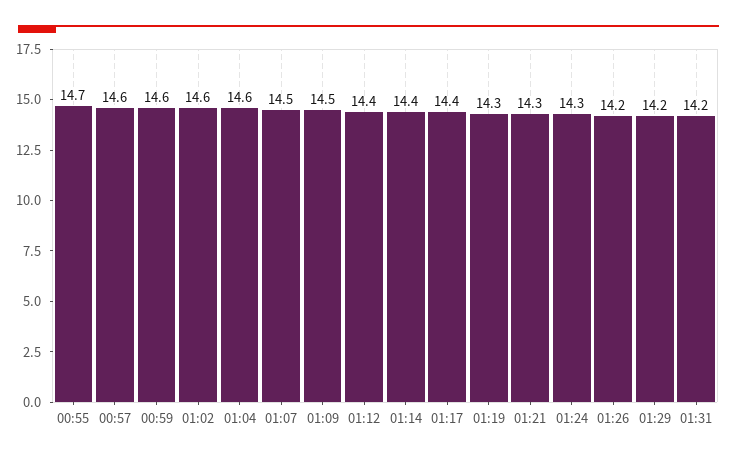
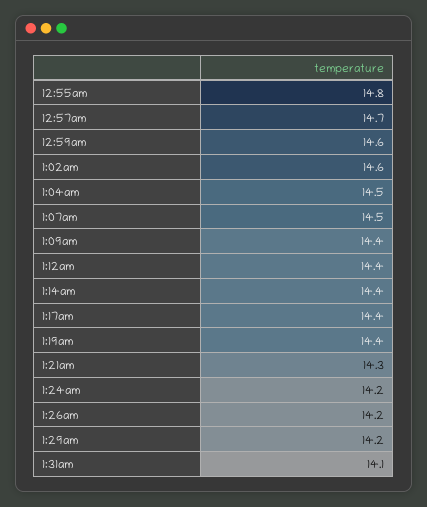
  {
-   "00:55": 14.7,
+   "00:55": 14.8,
-   "00:57": 14.6,
+   "00:57": 14.7,
    "00:59": 14.6,
    "01:02": 14.6,
-   "01:04": 14.6,
+   "01:04": 14.5,
    "01:07": 14.5,
-   "01:09": 14.5,
+   "01:09": 14.4,
    "01:12": 14.4,
    "01:14": 14.4,
    "01:17": 14.4,
-   "01:19": 14.3,
+   "01:19": 14.4,
    "01:21": 14.3,
-   "01:24": 14.3,
+   "01:24": 14.2,
    "01:26": 14.2,
    "01:29": 14.2,
-   "01:31": 14.2
+   "01:31": 14.1
  }

